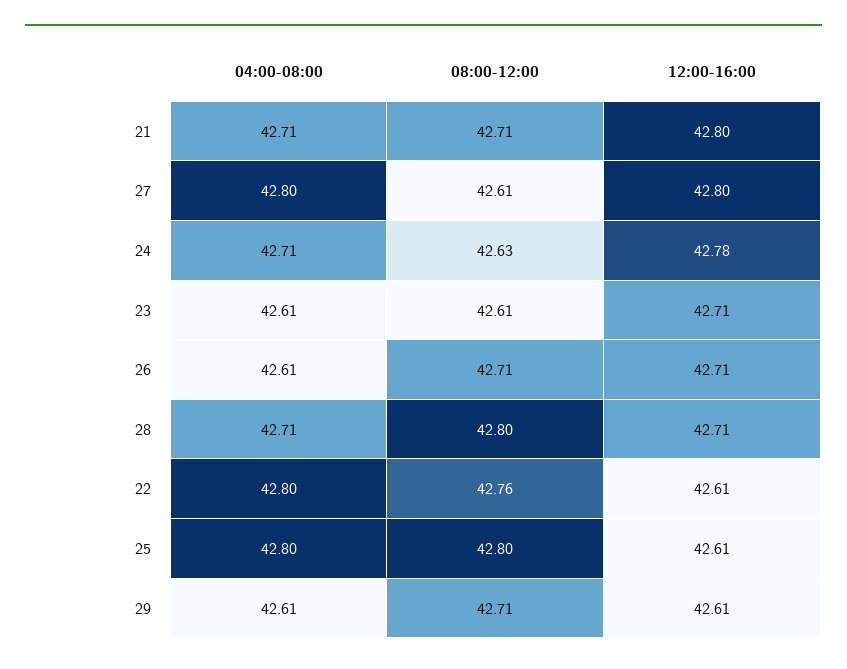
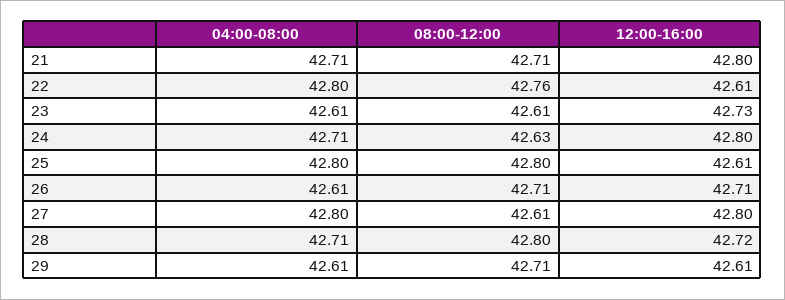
  {
    "04:00-08:00": {
      "21": 42.71,
      "27": 42.8,
      "24": 42.71,
      "23": 42.61,
      "26": 42.61,
      "28": 42.71,
      "22": 42.8,
      "25": 42.8,
      "29": 42.61
    },
    "08:00-12:00": {
      "21": 42.71,
      "27": 42.61,
      "24": 42.63,
      "23": 42.61,
      "26": 42.71,
      "28": 42.8,
      "22": 42.76,
      "25": 42.8,
      "29": 42.71
    },
    "12:00-16:00": {
      "21": 42.8,
      "27": 42.8,
-     "24": 42.78,
+     "24": 42.8,
-     "23": 42.71,
+     "23": 42.73,
      "26": 42.71,
-     "28": 42.71,
+     "28": 42.72,
      "22": 42.61,
      "25": 42.61,
      "29": 42.61
    }
  }

